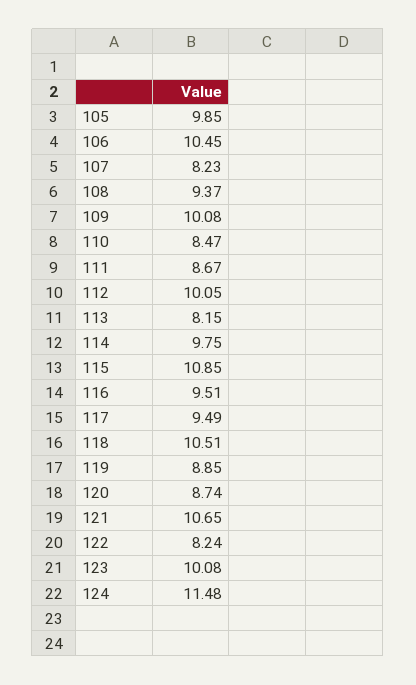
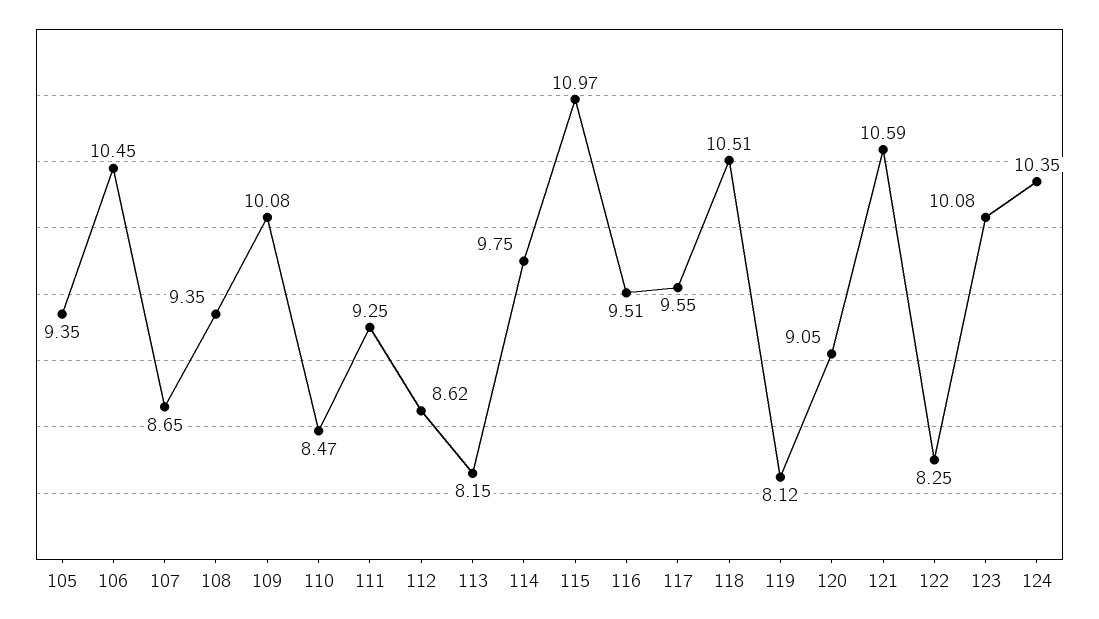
  {
-   "105": 9.85,
+   "105": 9.35,
    "106": 10.45,
-   "107": 8.23,
+   "107": 8.65,
-   "108": 9.37,
+   "108": 9.35,
    "109": 10.08,
    "110": 8.47,
-   "111": 8.67,
+   "111": 9.25,
-   "112": 10.05,
+   "112": 8.62,
    "113": 8.15,
    "114": 9.75,
-   "115": 10.85,
+   "115": 10.97,
    "116": 9.51,
-   "117": 9.49,
+   "117": 9.55,
    "118": 10.51,
-   "119": 8.85,
+   "119": 8.12,
-   "120": 8.74,
+   "120": 9.05,
-   "121": 10.65,
+   "121": 10.59,
-   "122": 8.24,
+   "122": 8.25,
    "123": 10.08,
-   "124": 11.48
+   "124": 10.35
  }

